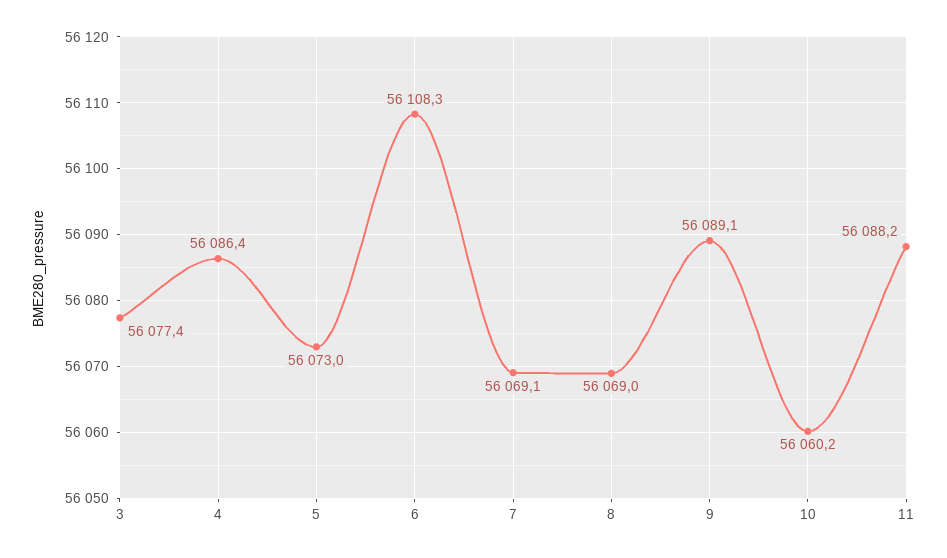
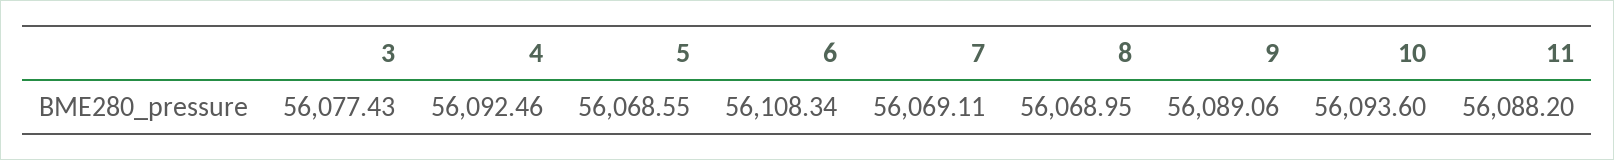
  {
    "3": 56077.43,
-   "4": 56086.4,
+   "4": 56092.46,
-   "5": 56073,
+   "5": 56068.55,
    "6": 56108.34,
    "7": 56069.11,
    "8": 56068.95,
    "9": 56089.06,
-   "10": 56060.2,
+   "10": 56093.6,
    "11": 56088.2
  }

